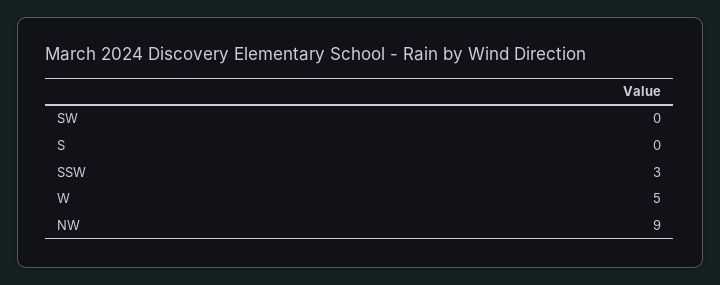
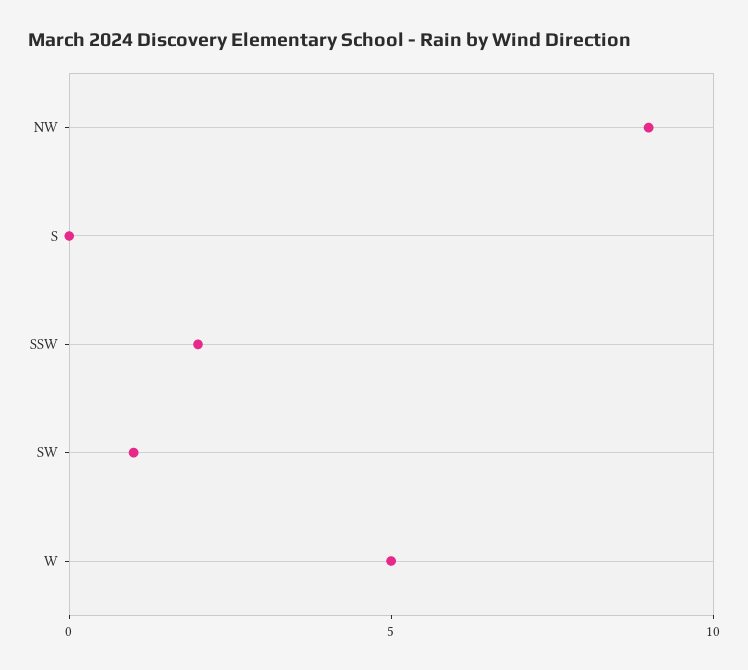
  {
-   "SW": 0,
+   "SW": 1,
    "S": 0,
-   "SSW": 3,
+   "SSW": 2,
    "W": 5,
    "NW": 9
  }

